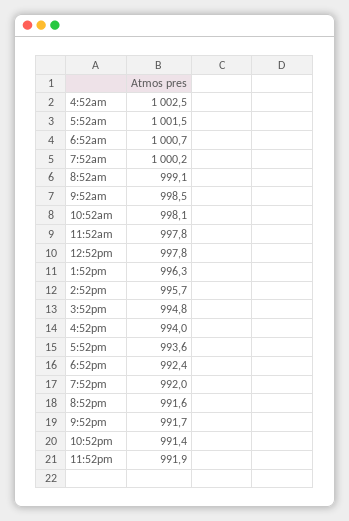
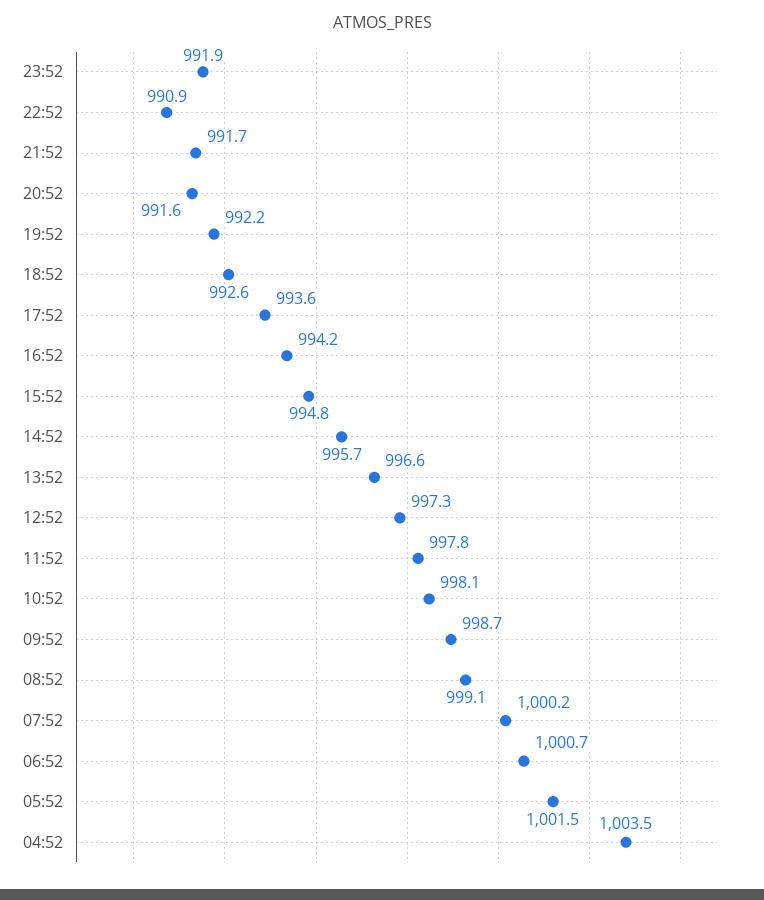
  {
-   "4:52am": 1002.5,
+   "4:52am": 1003.5,
    "5:52am": 1001.5,
    "6:52am": 1000.7,
    "7:52am": 1000.2,
    "8:52am": 999.1,
-   "9:52am": 998.5,
+   "9:52am": 998.7,
    "10:52am": 998.1,
    "11:52am": 997.8,
-   "12:52pm": 997.8,
+   "12:52pm": 997.3,
-   "1:52pm": 996.3,
+   "1:52pm": 996.6,
    "2:52pm": 995.7,
    "3:52pm": 994.8,
-   "4:52pm": 994,
+   "4:52pm": 994.2,
    "5:52pm": 993.6,
-   "6:52pm": 992.4,
+   "6:52pm": 992.6,
-   "7:52pm": 992,
+   "7:52pm": 992.2,
    "8:52pm": 991.6,
    "9:52pm": 991.7,
-   "10:52pm": 991.4,
+   "10:52pm": 990.9,
    "11:52pm": 991.9
  }

